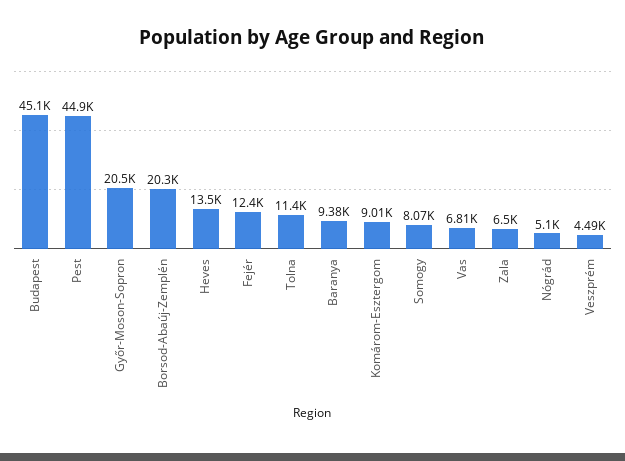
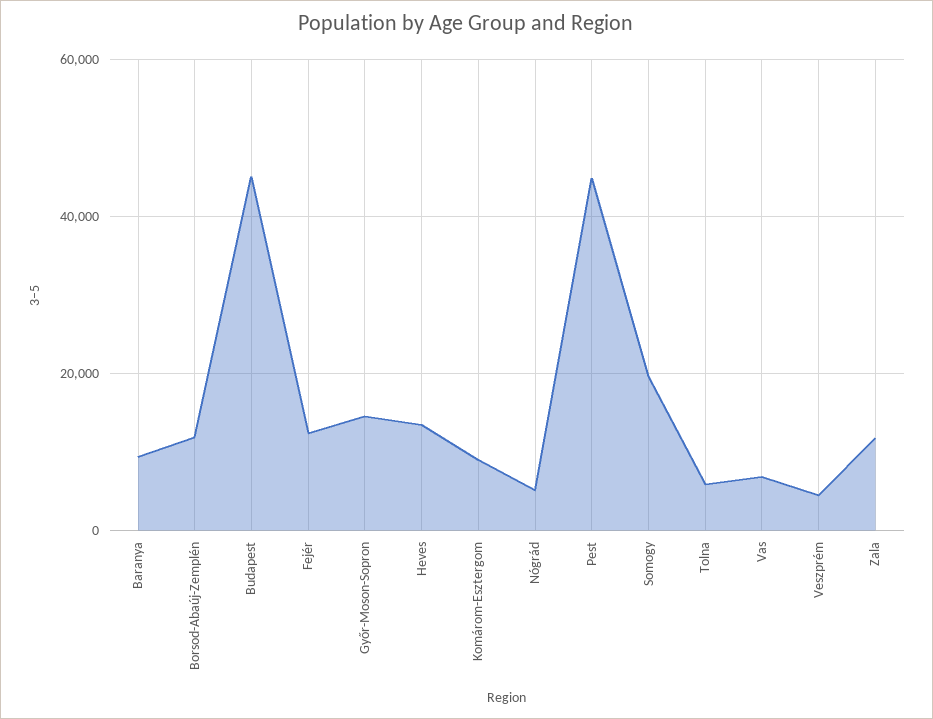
  {
    "Budapest": 45100,
    "Pest": 44900,
-   "Győr-Moson-Sopron": 20500,
+   "Győr-Moson-Sopron": 14000,
-   "Borsod-Abaúj-Zemplén": 20300,
+   "Borsod-Abaúj-Zemplén": 12000,
    "Heves": 13500,
    "Fejér": 12400,
-   "Tolna": 11400,
+   "Tolna": 6000,
    "Baranya": 9380,
    "Komárom-Esztergom": 9010,
-   "Somogy": 8070,
+   "Somogy": 20000,
    "Vas": 6810,
-   "Zala": 6500,
+   "Zala": 12000,
    "Nógrád": 5100,
    "Veszprém": 4490
  }

